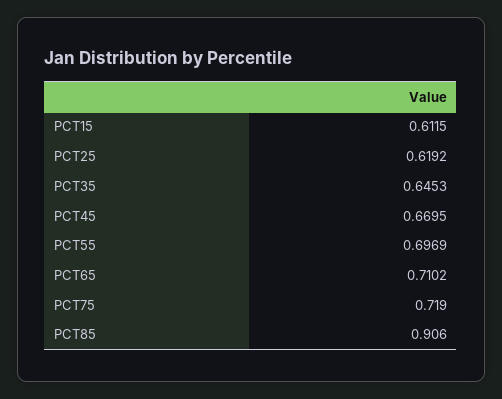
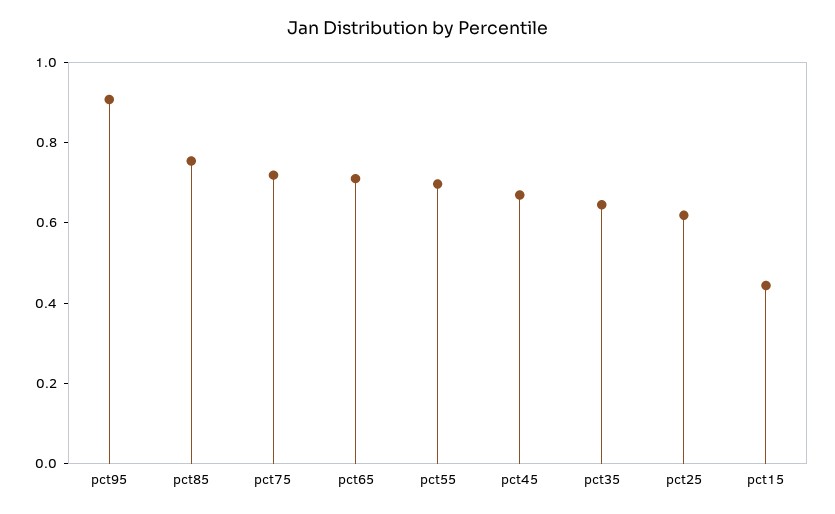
  {
-   "PCT15": 0.6115,
+   "PCT15": 0.45,
    "PCT25": 0.6192,
    "PCT35": 0.6453,
    "PCT45": 0.6695,
    "PCT55": 0.6969,
    "PCT65": 0.7102,
    "PCT75": 0.719,
-   "PCT85": 0.906
+   "PCT85": 0.75,
+   "pct95": 0.9
  }

